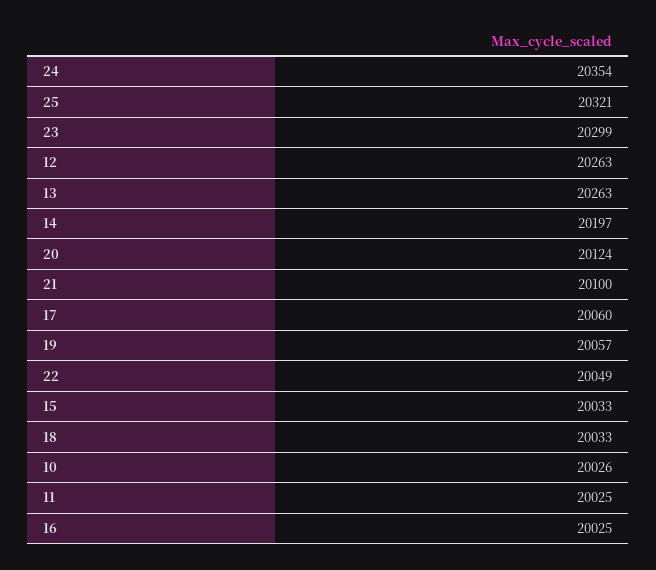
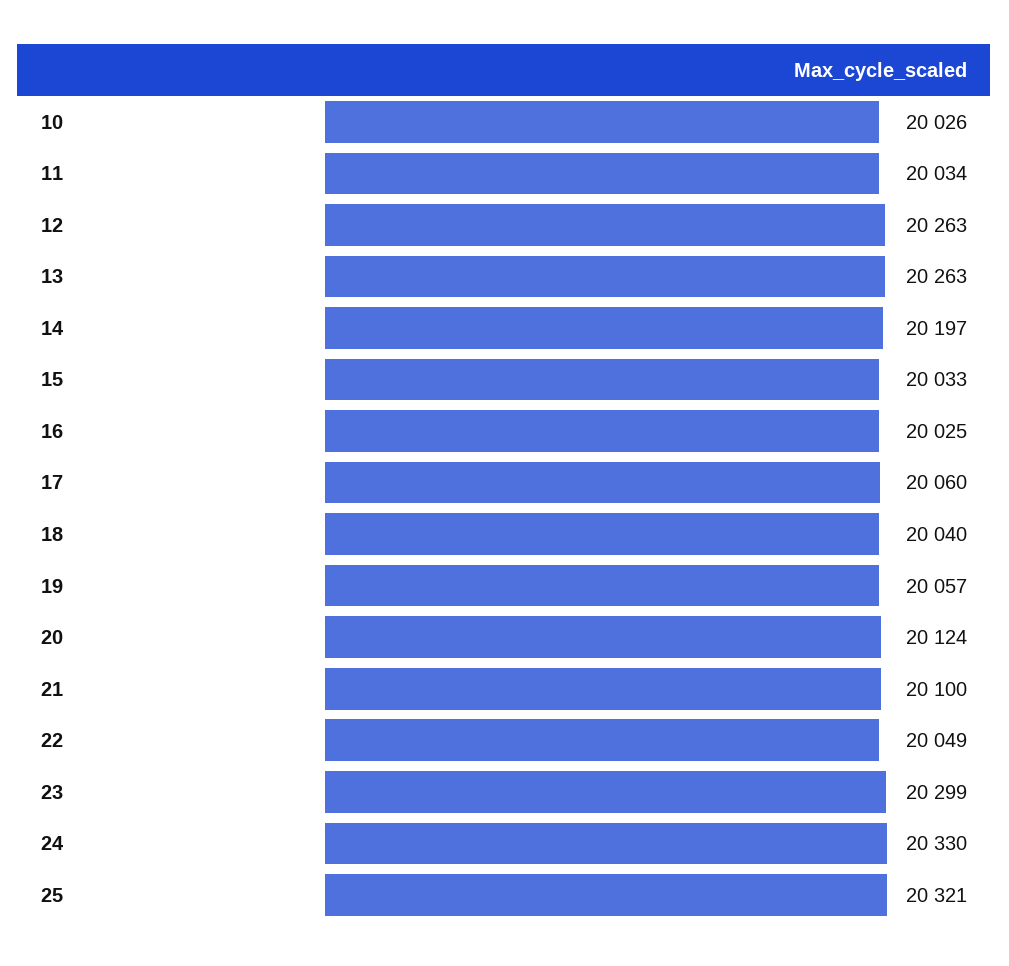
  {
-   "24": 20354,
+   "24": 20330,
    "25": 20321,
    "23": 20299,
    "12": 20263,
    "13": 20263,
    "14": 20197,
    "20": 20124,
    "21": 20100,
    "17": 20060,
    "19": 20057,
    "22": 20049,
    "15": 20033,
-   "18": 20033,
+   "18": 20040,
    "10": 20026,
-   "11": 20025,
+   "11": 20034,
    "16": 20025
  }

